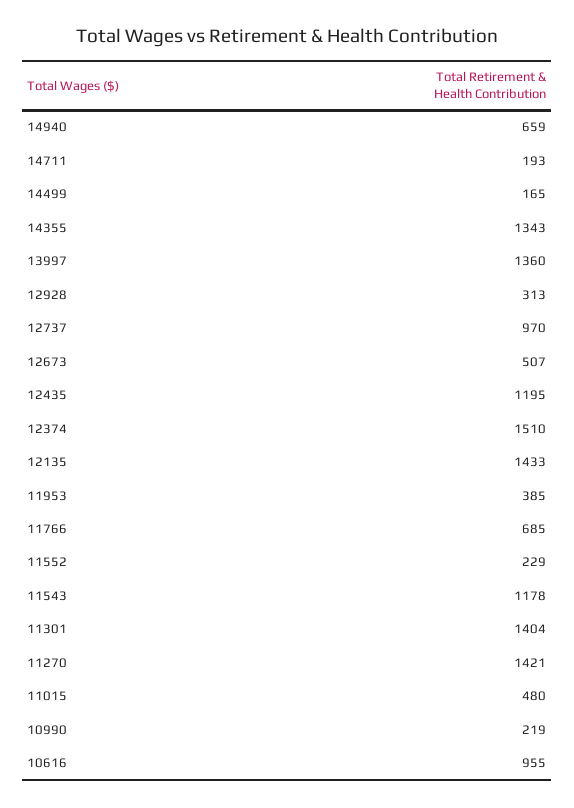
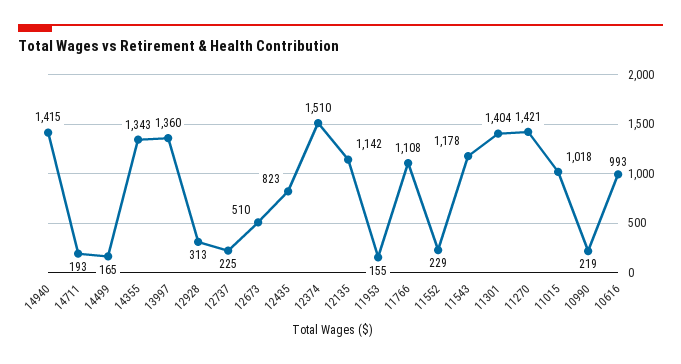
  {
-   "14940": 659,
+   "14940": 1415,
    "14711": 193,
    "14499": 165,
    "14355": 1343,
    "13997": 1360,
    "12928": 313,
-   "12737": 970,
+   "12737": 225,
-   "12673": 507,
+   "12673": 510,
-   "12435": 1195,
+   "12435": 823,
    "12374": 1510,
-   "12135": 1433,
+   "12135": 1142,
-   "11953": 385,
+   "11953": 155,
-   "11766": 685,
+   "11766": 1108,
    "11552": 229,
    "11543": 1178,
    "11301": 1404,
    "11270": 1421,
-   "11015": 480,
+   "11015": 1018,
    "10990": 219,
-   "10616": 955
+   "10616": 993
  }

